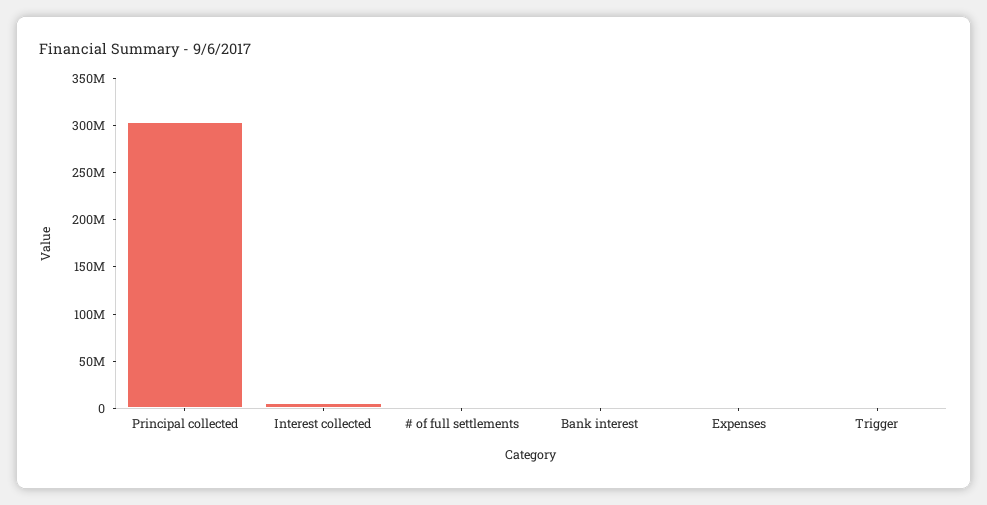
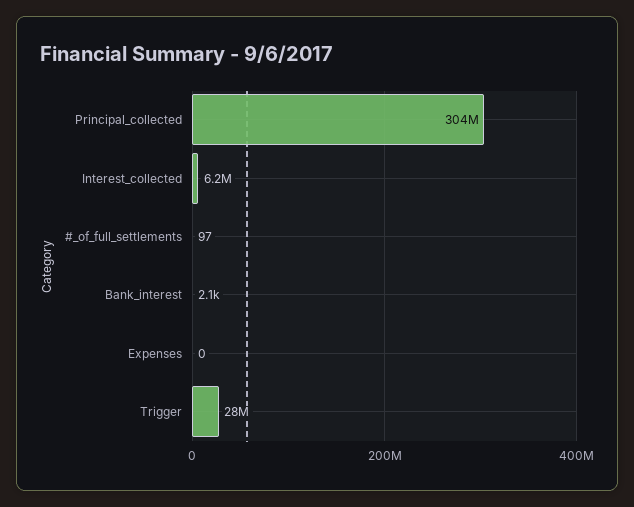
  {
    "Principal collected": 304000000,
    "Interest collected": 6200000,
    "# of full settlements": 97,
    "Bank interest": 2100,
    "Expenses": 0,
-   "Trigger": 0
+   "Trigger": 28000000
  }

